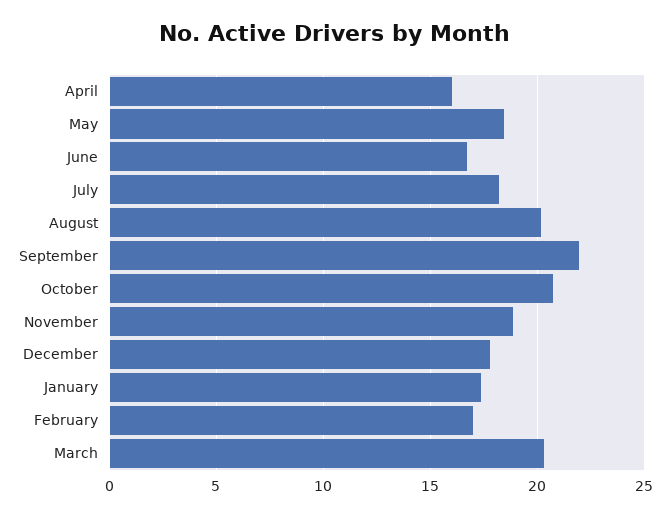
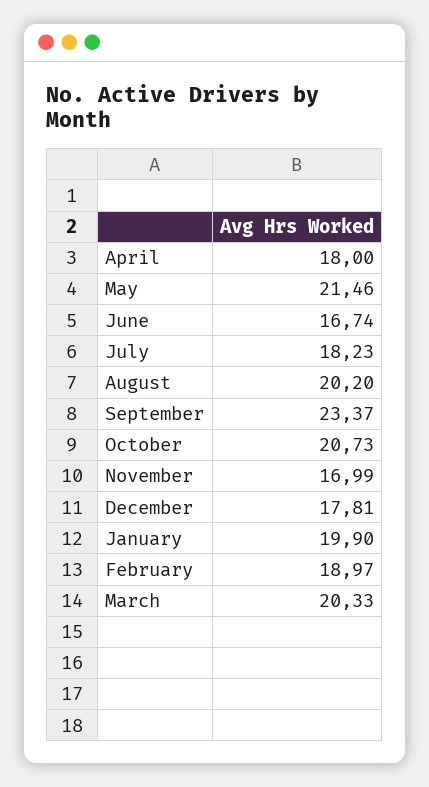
  {
-   "April": 16,
+   "April": 18,
-   "May": 18.5,
+   "May": 21.46,
    "June": 16.74,
    "July": 18.23,
    "August": 20.2,
-   "September": 22,
+   "September": 23.37,
    "October": 20.73,
-   "November": 19,
+   "November": 16.99,
    "December": 17.81,
-   "January": 17.5,
+   "January": 19.9,
-   "February": 17,
+   "February": 18.97,
    "March": 20.33
  }

